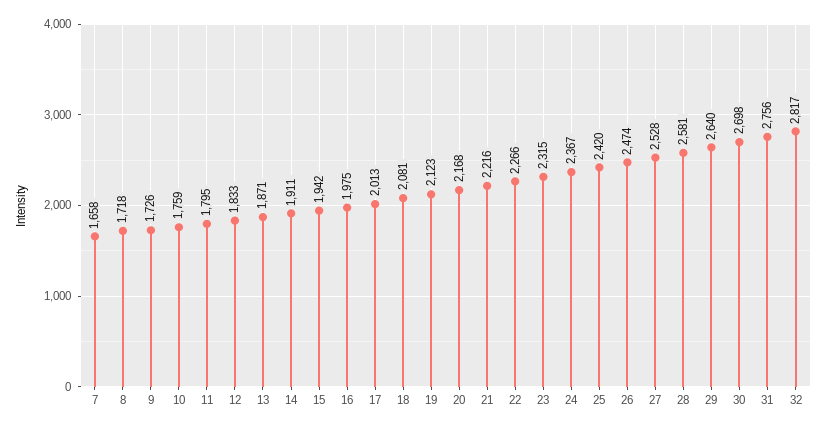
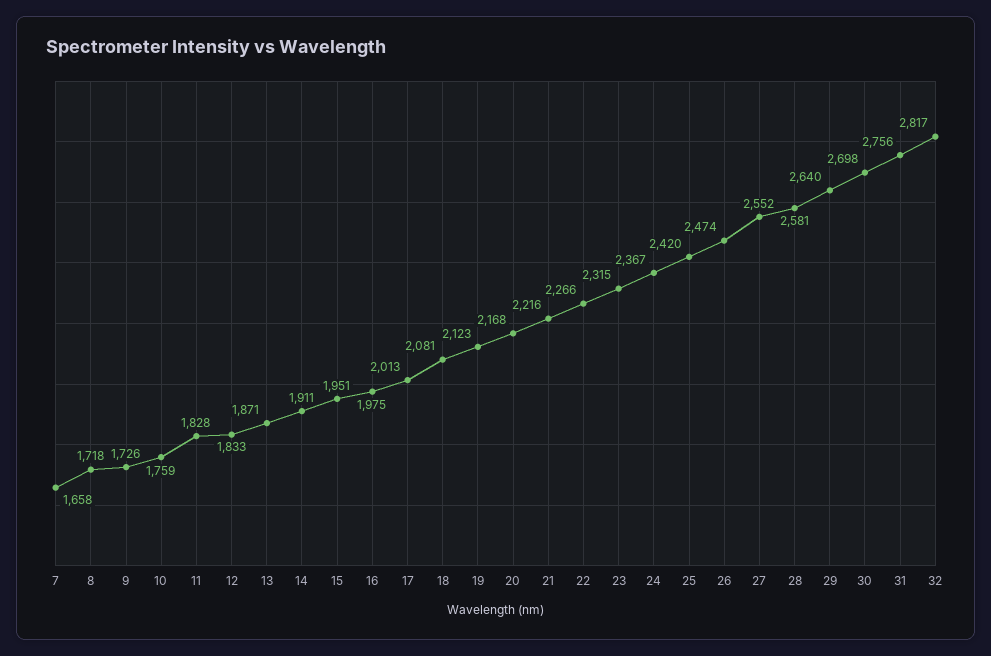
  {
    "7": 1658,
    "8": 1718,
    "9": 1726,
    "10": 1759,
-   "11": 1795,
+   "11": 1828,
    "12": 1833,
    "13": 1871,
    "14": 1911,
-   "15": 1942,
+   "15": 1951,
    "16": 1975,
    "17": 2013,
    "18": 2081,
    "19": 2123,
    "20": 2168,
    "21": 2216,
    "22": 2266,
    "23": 2315,
    "24": 2367,
    "25": 2420,
    "26": 2474,
-   "27": 2528,
+   "27": 2552,
    "28": 2581,
    "29": 2640,
    "30": 2698,
    "31": 2756,
    "32": 2817
  }

